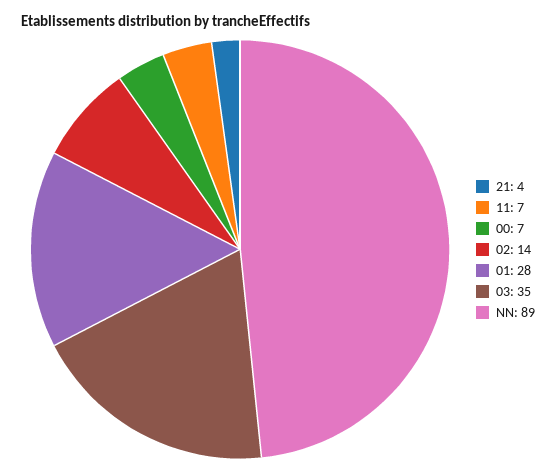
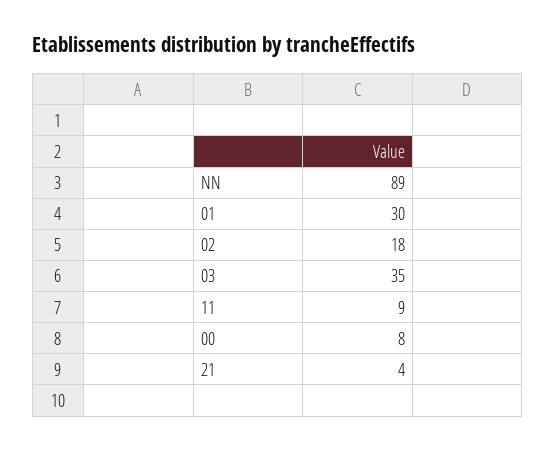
  {
    "21": 4,
-   "11": 7,
+   "11": 9,
-   "00": 7,
+   "00": 8,
-   "02": 14,
+   "02": 18,
-   "01": 28,
+   "01": 30,
    "03": 35,
    "NN": 89
  }

